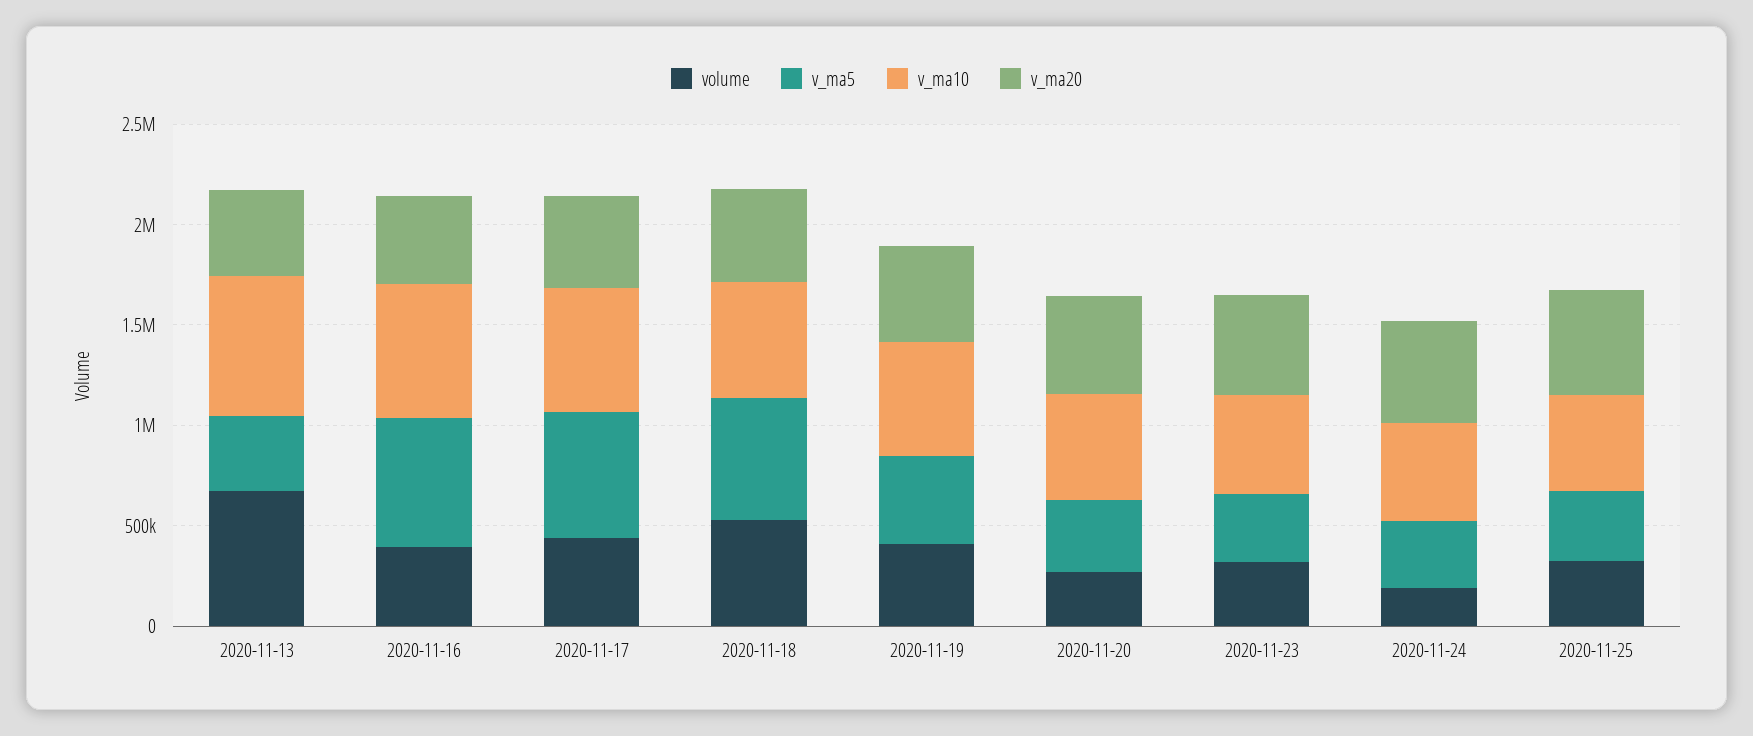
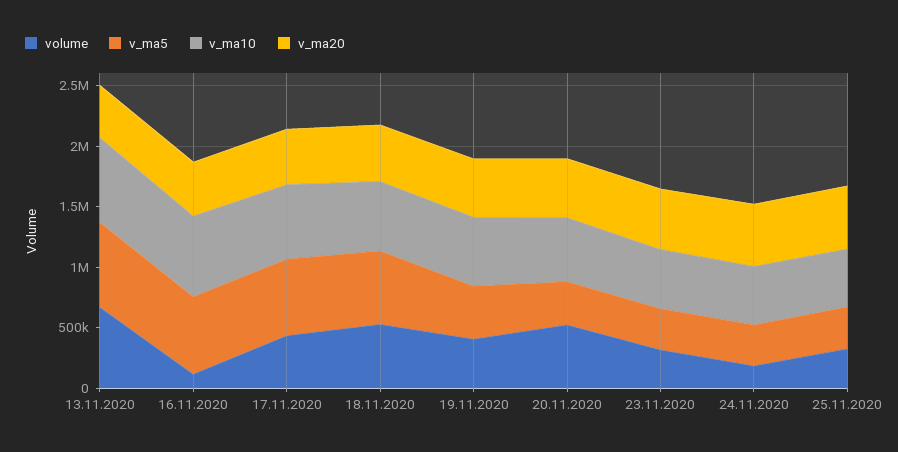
  {
    "volume": {
      "2020-11-13": 700000,
-     "2020-11-16": 400000,
+     "2020-11-16": 100000,
      "2020-11-17": 400000,
      "2020-11-18": 500000,
      "2020-11-19": 400000,
-     "2020-11-20": 300000,
+     "2020-11-20": 500000,
      "2020-11-23": 300000,
      "2020-11-24": 200000,
      "2020-11-25": 300000
    },
    "v_ma5": {
-     "2020-11-13": 400000,
+     "2020-11-13": 700000,
      "2020-11-16": 600000,
      "2020-11-17": 600000,
      "2020-11-18": 600000,
      "2020-11-19": 400000,
      "2020-11-20": 400000,
      "2020-11-23": 300000,
      "2020-11-24": 300000,
      "2020-11-25": 300000
    },
    "v_ma10": {
      "2020-11-13": 700000,
      "2020-11-16": 700000,
      "2020-11-17": 600000,
      "2020-11-18": 600000,
      "2020-11-19": 600000,
      "2020-11-20": 500000,
      "2020-11-23": 500000,
      "2020-11-24": 500000,
      "2020-11-25": 500000
    },
    "v_ma20": {
      "2020-11-13": 400000,
      "2020-11-16": 400000,
      "2020-11-17": 500000,
      "2020-11-18": 500000,
      "2020-11-19": 500000,
      "2020-11-20": 500000,
      "2020-11-23": 500000,
      "2020-11-24": 500000,
      "2020-11-25": 500000
    }
  }

